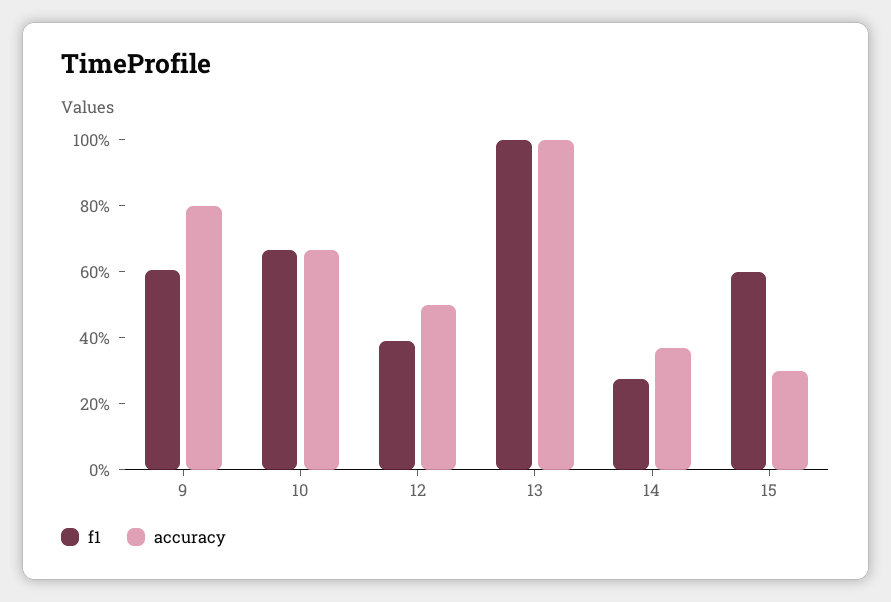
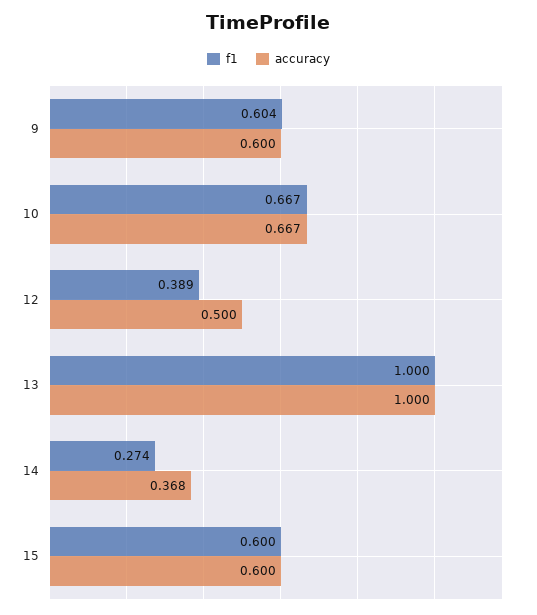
  {
    "f1": {
      "9": 0.604,
      "10": 0.667,
      "12": 0.389,
      "13": 1,
      "14": 0.274,
      "15": 0.6
    },
    "accuracy": {
-     "9": 0.8,
+     "9": 0.6,
      "10": 0.667,
      "12": 0.5,
      "13": 1,
      "14": 0.368,
-     "15": 0.3
+     "15": 0.6
    }
  }

